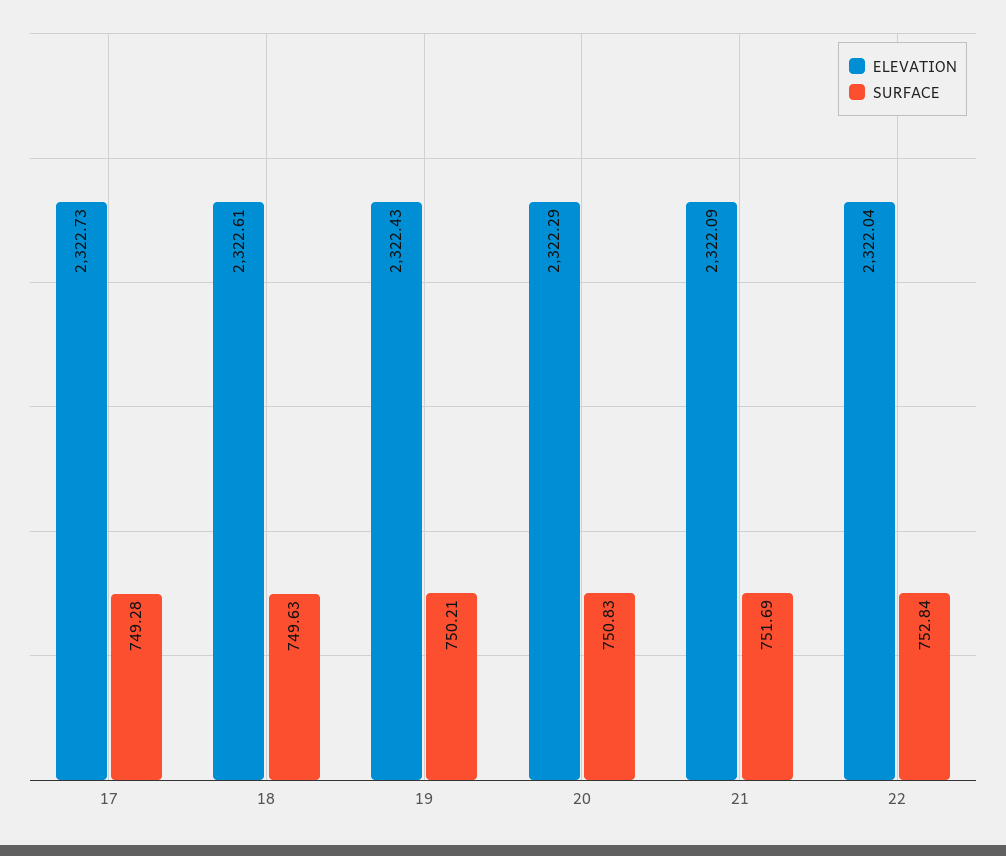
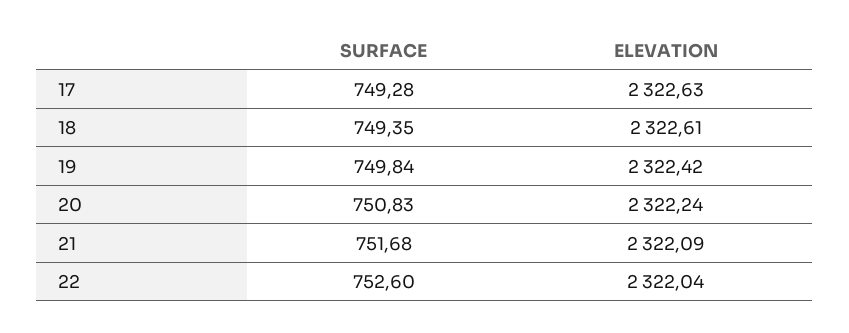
  {
    "ELEVATION": {
-     "17": 2322.73,
+     "17": 2322.63,
      "18": 2322.61,
-     "19": 2322.43,
+     "19": 2322.42,
-     "20": 2322.29,
+     "20": 2322.24,
      "21": 2322.09,
      "22": 2322.04
    },
    "SURFACE": {
      "17": 749.28,
-     "18": 749.63,
+     "18": 749.35,
-     "19": 750.21,
+     "19": 749.84,
      "20": 750.83,
-     "21": 751.69,
+     "21": 751.68,
-     "22": 752.84
+     "22": 752.6
    }
  }

